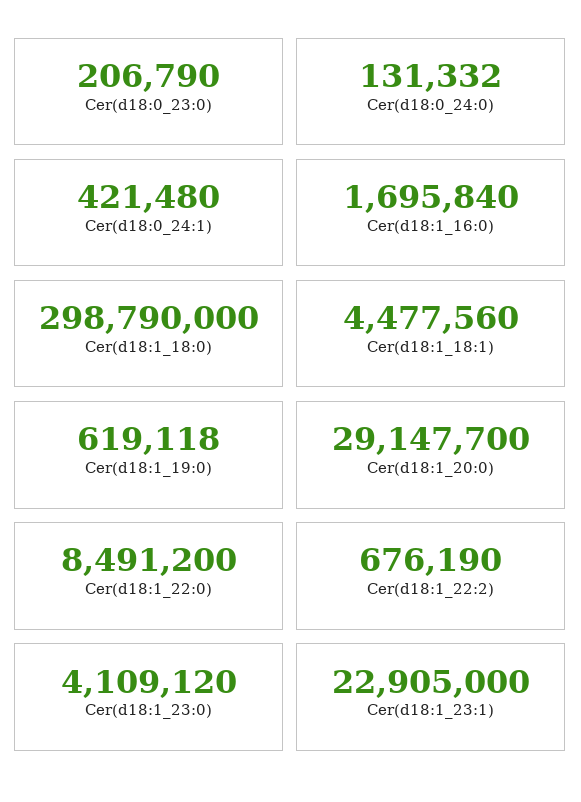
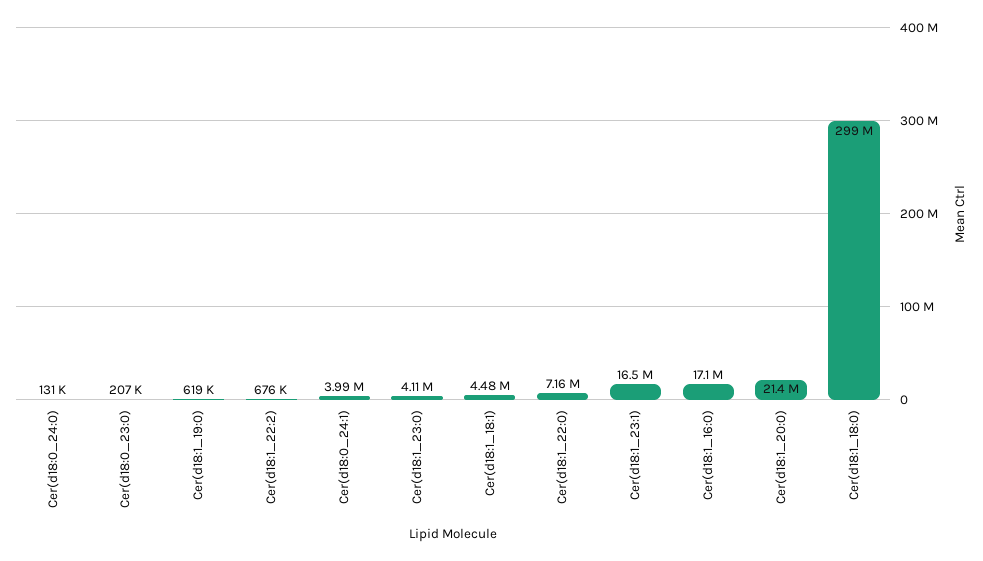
  {
    "Cer(d18:0_23:0)": 206790,
    "Cer(d18:0_24:0)": 131332,
-   "Cer(d18:0_24:1)": 421480,
+   "Cer(d18:0_24:1)": 3990000,
-   "Cer(d18:1_16:0)": 1695840,
+   "Cer(d18:1_16:0)": 17100000,
    "Cer(d18:1_18:0)": 298790000,
    "Cer(d18:1_18:1)": 4477560,
    "Cer(d18:1_19:0)": 619118,
-   "Cer(d18:1_20:0)": 29147700,
+   "Cer(d18:1_20:0)": 21400000,
-   "Cer(d18:1_22:0)": 8491200,
+   "Cer(d18:1_22:0)": 7160000,
    "Cer(d18:1_22:2)": 676190,
    "Cer(d18:1_23:0)": 4109120,
-   "Cer(d18:1_23:1)": 22905000
+   "Cer(d18:1_23:1)": 16500000
  }

